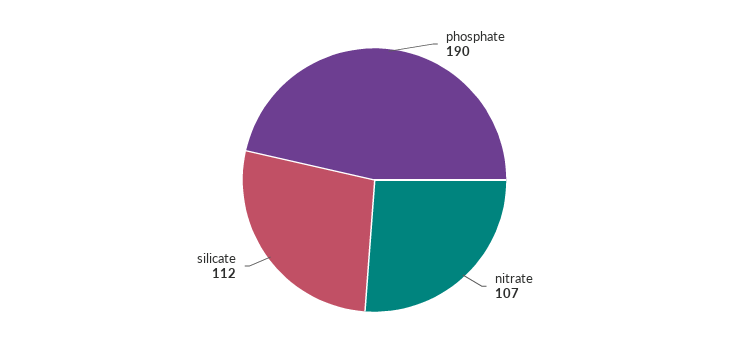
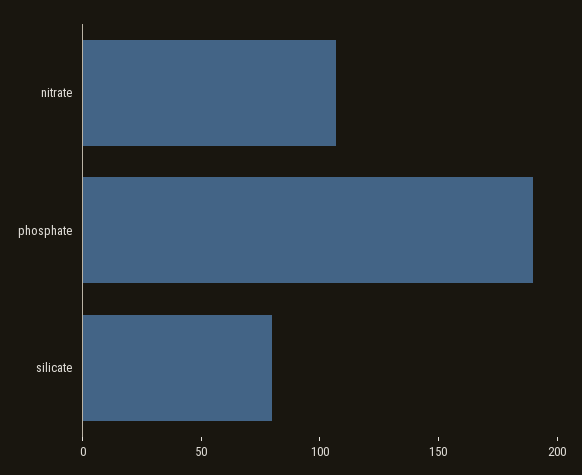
  {
    "phosphate": 190,
    "nitrate": 107,
-   "silicate": 112
+   "silicate": 80
  }

